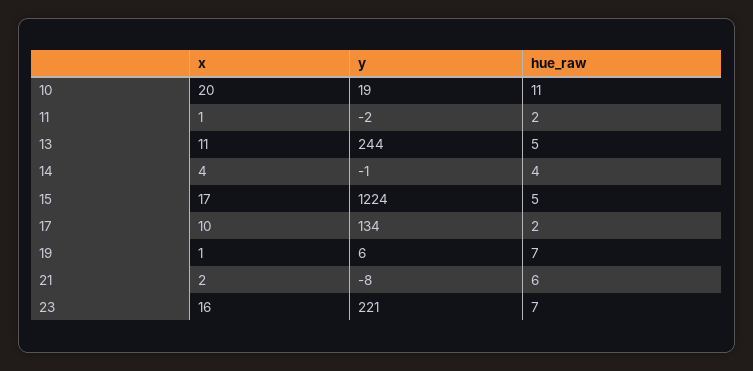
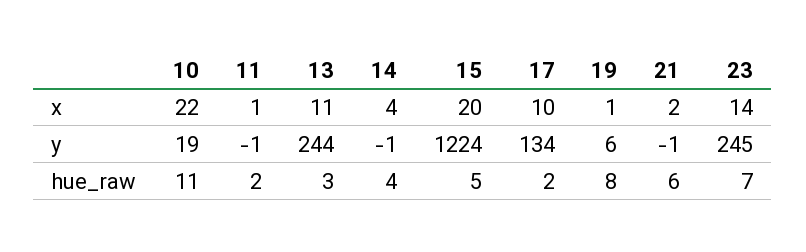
  {
    "x": {
-     "10": 20,
+     "10": 22,
      "11": 1,
      "13": 11,
      "14": 4,
-     "15": 17,
+     "15": 20,
      "17": 10,
      "19": 1,
      "21": 2,
-     "23": 16
+     "23": 14
    },
    "y": {
      "10": 19,
-     "11": -2,
+     "11": -1,
      "13": 244,
      "14": -1,
      "15": 1224,
      "17": 134,
      "19": 6,
-     "21": -8,
+     "21": -1,
-     "23": 221
+     "23": 245
    },
    "hue_raw": {
      "10": 11,
      "11": 2,
-     "13": 5,
+     "13": 3,
      "14": 4,
      "15": 5,
      "17": 2,
-     "19": 7,
+     "19": 8,
      "21": 6,
      "23": 7
    }
  }

